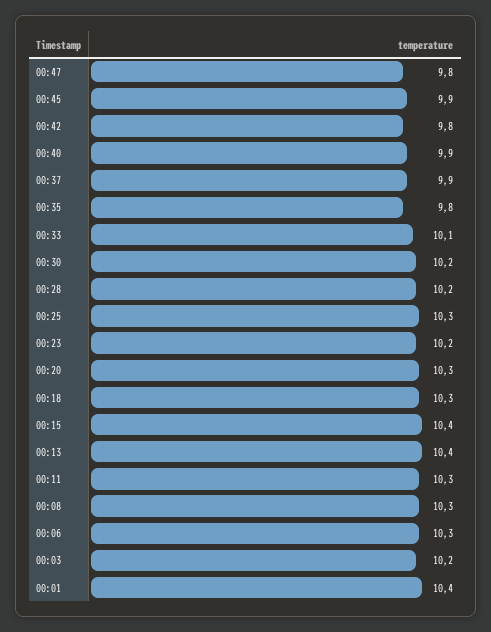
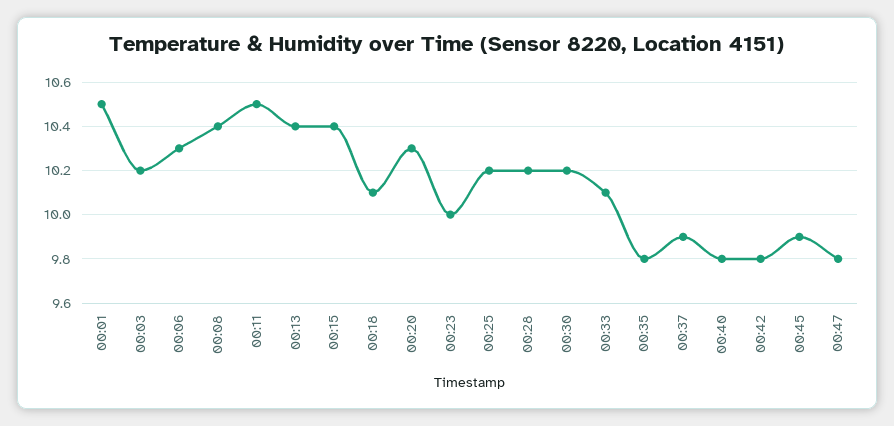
  {
    "00:47": 9.8,
    "00:45": 9.9,
    "00:42": 9.8,
-   "00:40": 9.9,
+   "00:40": 9.8,
    "00:37": 9.9,
    "00:35": 9.8,
    "00:33": 10.1,
    "00:30": 10.2,
    "00:28": 10.2,
-   "00:25": 10.3,
+   "00:25": 10.2,
-   "00:23": 10.2,
+   "00:23": 10,
    "00:20": 10.3,
-   "00:18": 10.3,
+   "00:18": 10.1,
    "00:15": 10.4,
    "00:13": 10.4,
-   "00:11": 10.3,
+   "00:11": 10.5,
-   "00:08": 10.3,
+   "00:08": 10.4,
    "00:06": 10.3,
    "00:03": 10.2,
-   "00:01": 10.4
+   "00:01": 10.5
  }

